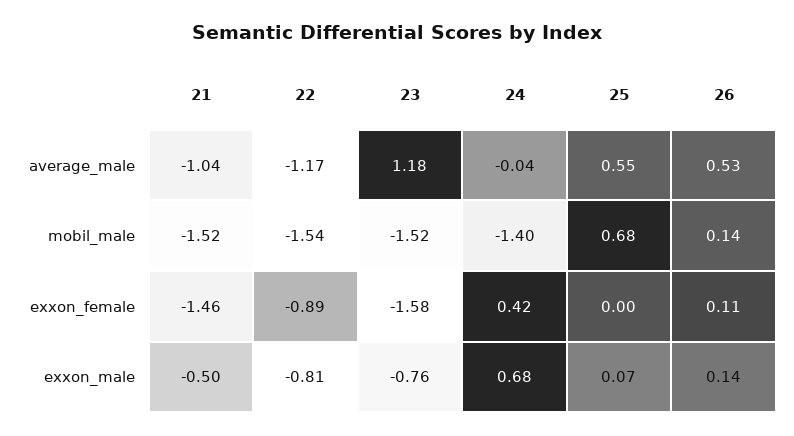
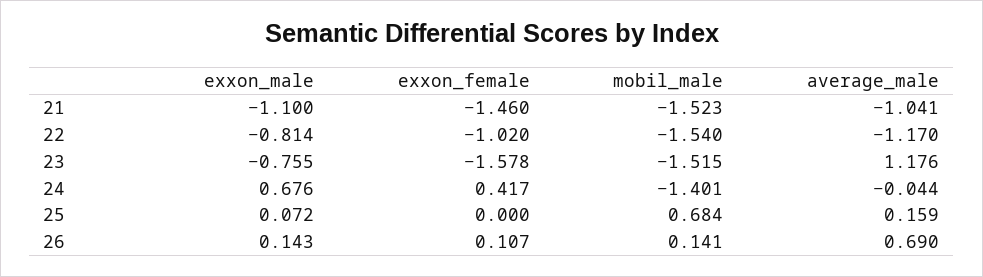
  {
    "21": {
      "average_male": -1.041,
      "mobil_male": -1.523,
      "exxon_female": -1.46,
-     "exxon_male": -0.5
+     "exxon_male": -1.1
    },
    "22": {
      "average_male": -1.17,
      "mobil_male": -1.54,
-     "exxon_female": -0.89,
+     "exxon_female": -1.02,
      "exxon_male": -0.814
    },
    "23": {
      "average_male": 1.176,
      "mobil_male": -1.515,
      "exxon_female": -1.578,
      "exxon_male": -0.755
    },
    "24": {
      "average_male": -0.044,
      "mobil_male": -1.401,
      "exxon_female": 0.417,
      "exxon_male": 0.676
    },
    "25": {
-     "average_male": 0.55,
+     "average_male": 0.159,
      "mobil_male": 0.684,
      "exxon_female": 0,
      "exxon_male": 0.072
    },
    "26": {
-     "average_male": 0.53,
+     "average_male": 0.69,
      "mobil_male": 0.141,
      "exxon_female": 0.107,
      "exxon_male": 0.143
    }
  }

